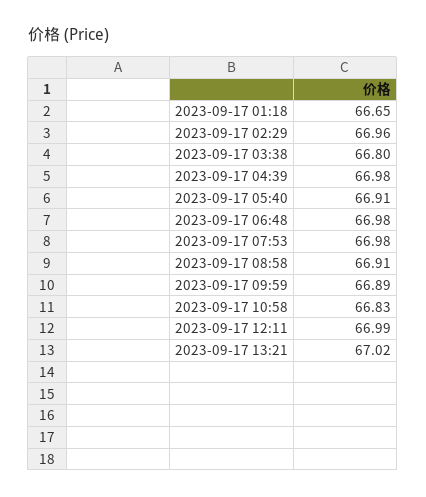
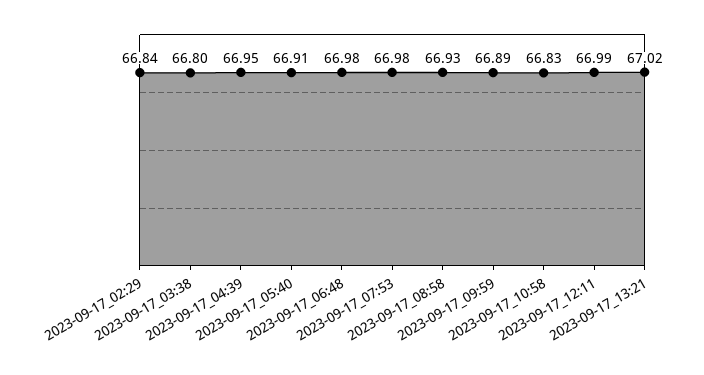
  {
-   "2023-09-17 01:18": 66.65,
-   "2023-09-17 02:29": 66.96,
+   "2023-09-17 02:29": 66.84,
    "2023-09-17 03:38": 66.8,
-   "2023-09-17 04:39": 66.98,
+   "2023-09-17 04:39": 66.95,
    "2023-09-17 05:40": 66.91,
    "2023-09-17 06:48": 66.98,
    "2023-09-17 07:53": 66.98,
-   "2023-09-17 08:58": 66.91,
+   "2023-09-17 08:58": 66.93,
    "2023-09-17 09:59": 66.89,
    "2023-09-17 10:58": 66.83,
    "2023-09-17 12:11": 66.99,
    "2023-09-17 13:21": 67.02
  }

